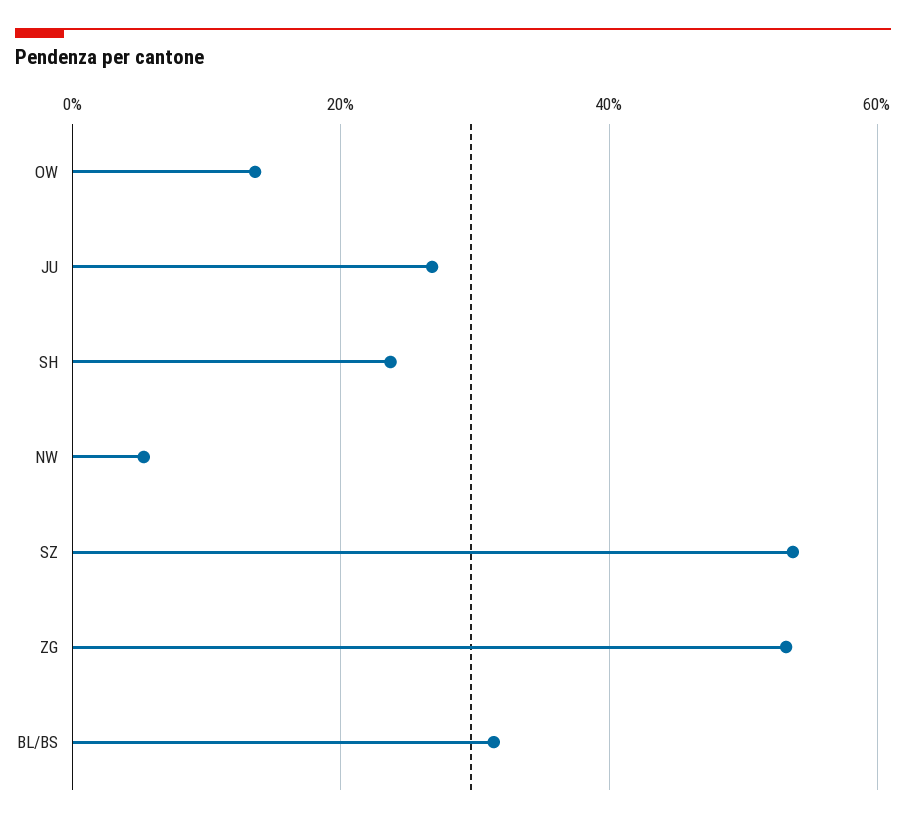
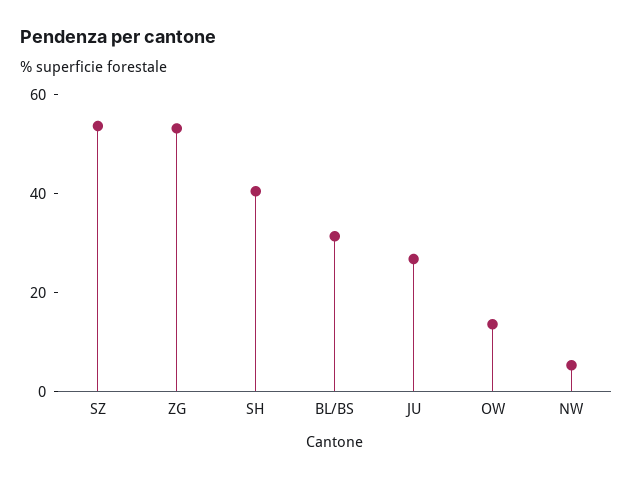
  {
    "OW": 14,
    "JU": 26,
-   "SH": 24,
+   "SH": 40,
    "NW": 6,
    "SZ": 54,
    "ZG": 54,
    "BL/BS": 32
  }

